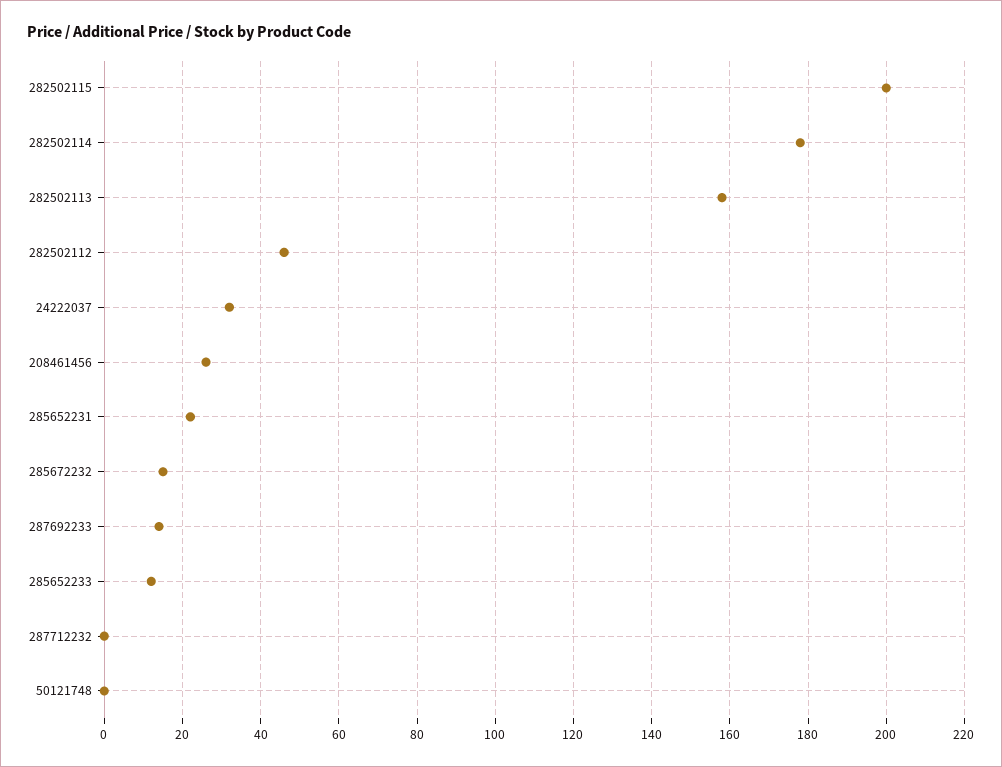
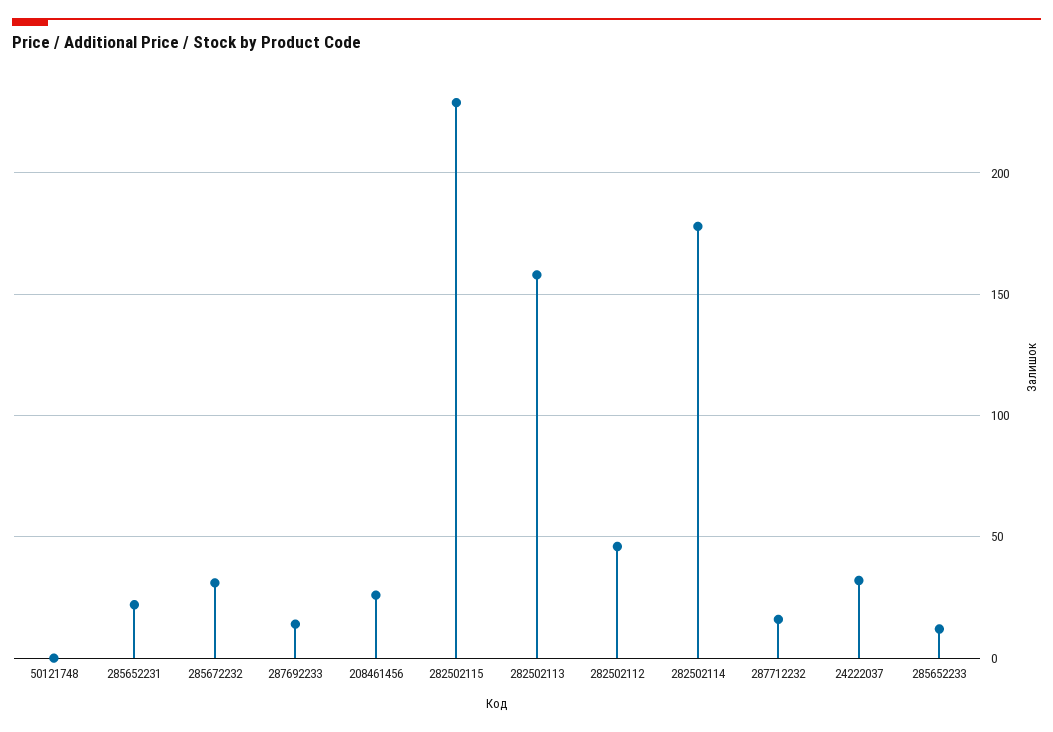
  {
-   "282502115": 200,
+   "282502115": 230,
    "282502114": 180,
    "282502113": 160,
    "282502112": 45,
    "24222037": 30,
    "208461456": 25,
    "285652231": 20,
-   "285672232": 15,
+   "285672232": 30,
    "287692233": 15,
    "285652233": 10,
-   "287712232": 0,
+   "287712232": 15,
    "50121748": 0
  }

